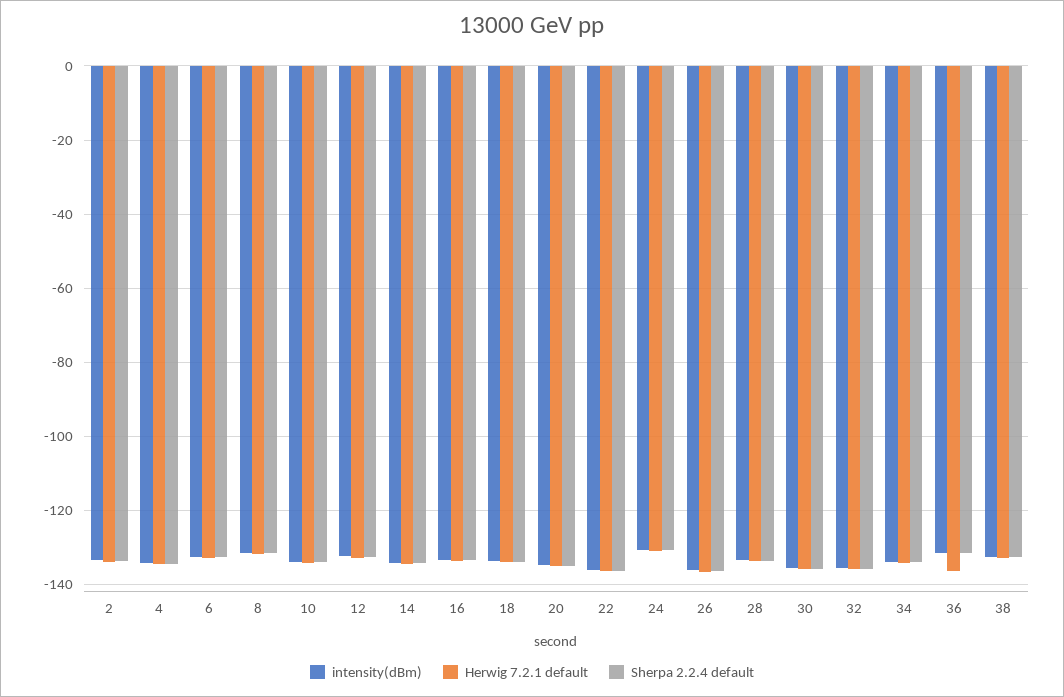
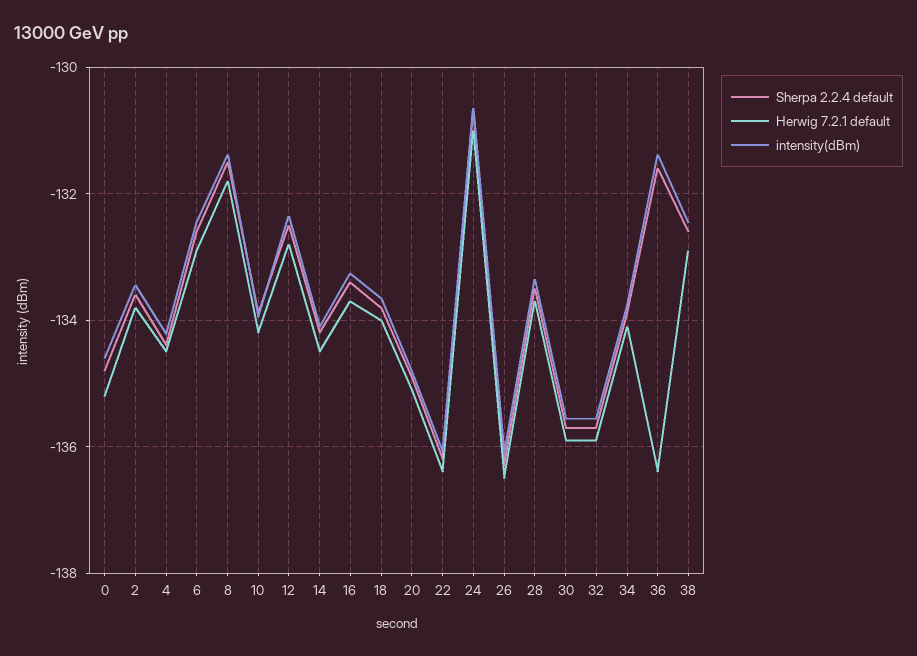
  {
    "intensity(dBm)": {
      "2": -133.4,
      "4": -134.2,
      "6": -132.4,
      "8": -131.4,
      "10": -134,
      "12": -132.4,
      "14": -134.2,
      "16": -133.2,
      "18": -133.6,
      "20": -134.8,
      "22": -136,
      "24": -130.6,
      "26": -136.2,
      "28": -133.4,
      "30": -135.6,
      "32": -135.6,
      "34": -133.8,
      "36": -131.4,
-     "38": -132.4
+     "38": -132.4,
+     "0": -134.6
    },
    "Herwig 7.2.1 default": {
      "2": -133.8,
      "4": -134.6,
      "6": -133,
      "8": -131.8,
      "10": -134.2,
      "12": -132.8,
      "14": -134.6,
      "16": -133.8,
      "18": -134,
      "20": -135.2,
      "22": -136.4,
      "24": -131,
      "26": -136.6,
      "28": -133.8,
      "30": -136,
      "32": -136,
      "34": -134.2,
      "36": -136.4,
-     "38": -133
+     "38": -133,
+     "0": -135.2
    },
    "Sherpa 2.2.4 default": {
      "2": -133.6,
      "4": -134.4,
      "6": -132.6,
      "8": -131.6,
      "10": -134,
      "12": -132.6,
      "14": -134.2,
      "16": -133.4,
      "18": -133.8,
      "20": -135,
      "22": -136.2,
      "24": -130.8,
      "26": -136.4,
      "28": -133.6,
      "30": -135.8,
      "32": -135.8,
      "34": -134,
      "36": -131.6,
-     "38": -132.6
+     "38": -132.6,
+     "0": -134.8
    }
  }

